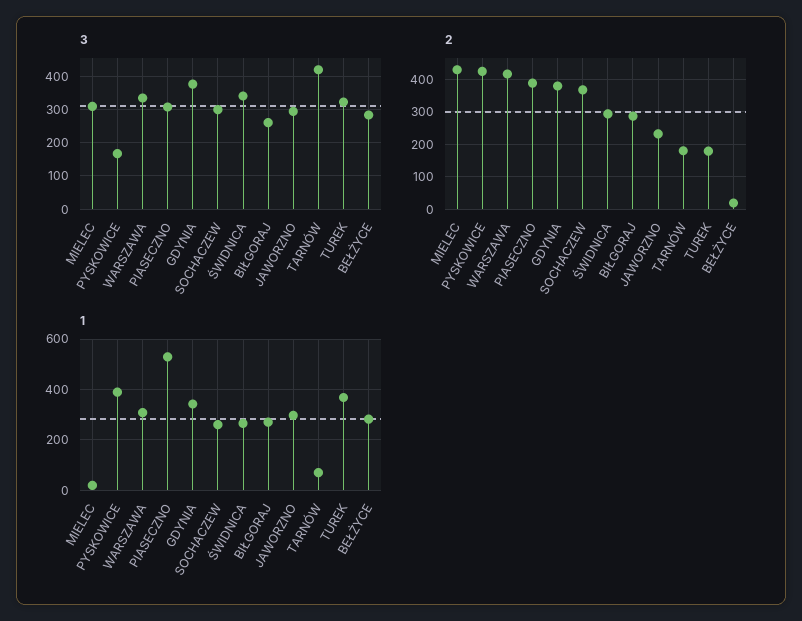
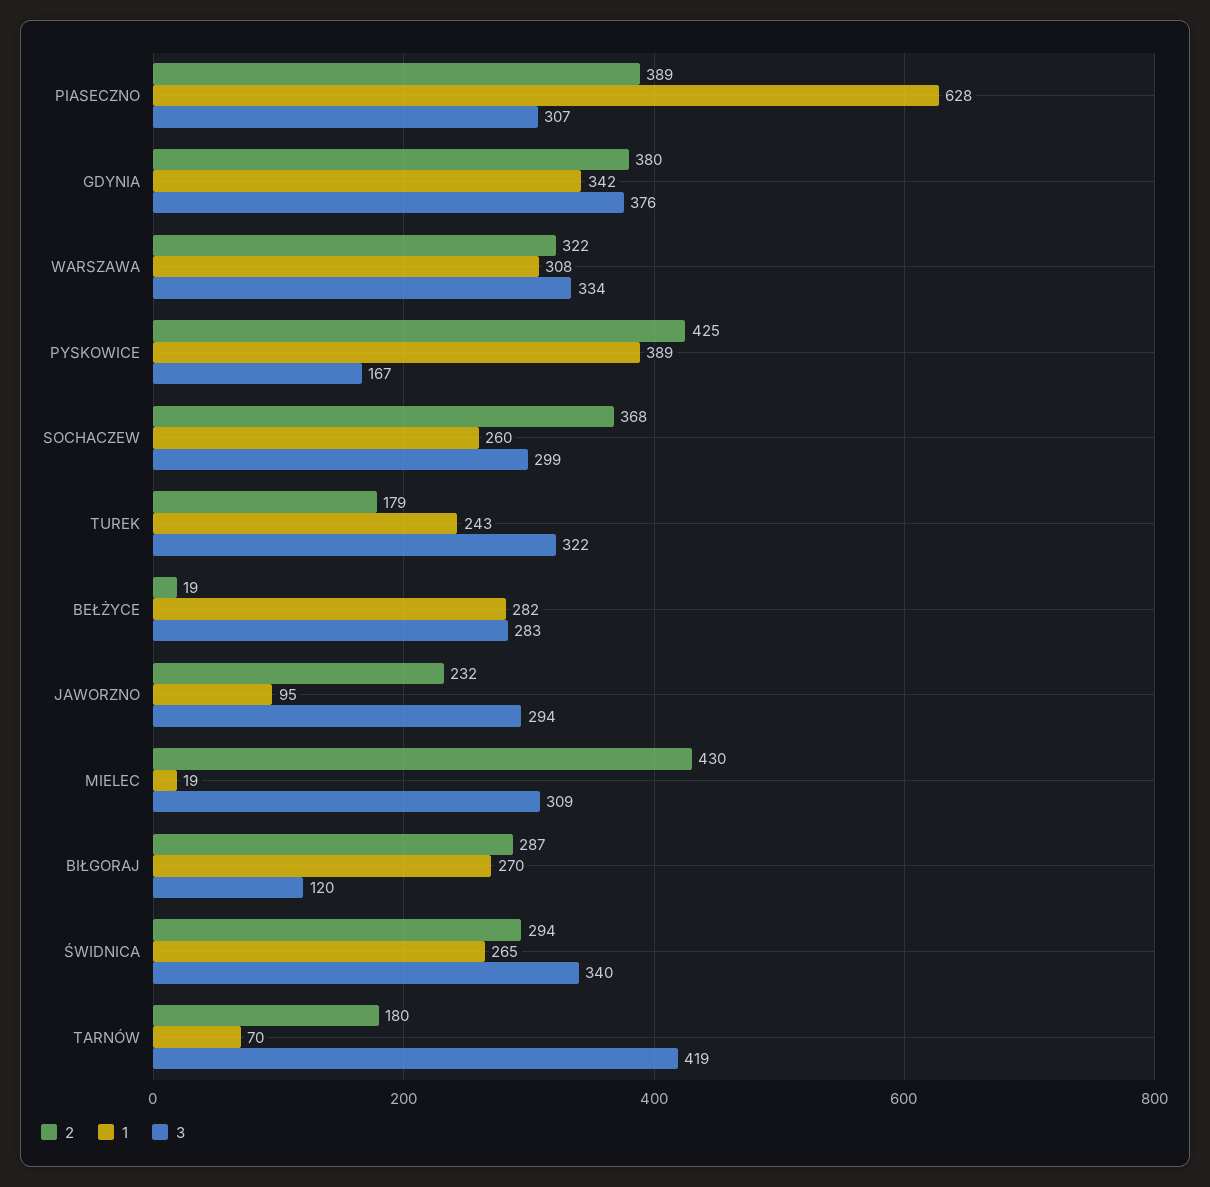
  {
    "3": {
      "MIELEC": 309,
      "PYSKOWICE": 167,
      "WARSZAWA": 334,
      "PIASECZNO": 307,
      "GDYNIA": 376,
      "SOCHACZEW": 299,
      "ŚWIDNICA": 340,
-     "BIŁGORAJ": 260,
+     "BIŁGORAJ": 120,
      "JAWORZNO": 294,
      "TARNÓW": 419,
      "TUREK": 322,
      "BEŁŻYCE": 283
    },
    "2": {
      "MIELEC": 430,
      "PYSKOWICE": 425,
-     "WARSZAWA": 420,
+     "WARSZAWA": 322,
      "PIASECZNO": 389,
      "GDYNIA": 380,
      "SOCHACZEW": 368,
      "ŚWIDNICA": 294,
      "BIŁGORAJ": 287,
      "JAWORZNO": 232,
      "TARNÓW": 180,
      "TUREK": 179,
      "BEŁŻYCE": 19
    },
    "1": {
      "MIELEC": 19,
      "PYSKOWICE": 389,
      "WARSZAWA": 308,
-     "PIASECZNO": 525,
+     "PIASECZNO": 628,
      "GDYNIA": 342,
      "SOCHACZEW": 260,
      "ŚWIDNICA": 265,
      "BIŁGORAJ": 270,
-     "JAWORZNO": 300,
+     "JAWORZNO": 95,
      "TARNÓW": 70,
-     "TUREK": 375,
+     "TUREK": 243,
      "BEŁŻYCE": 282
    }
  }

